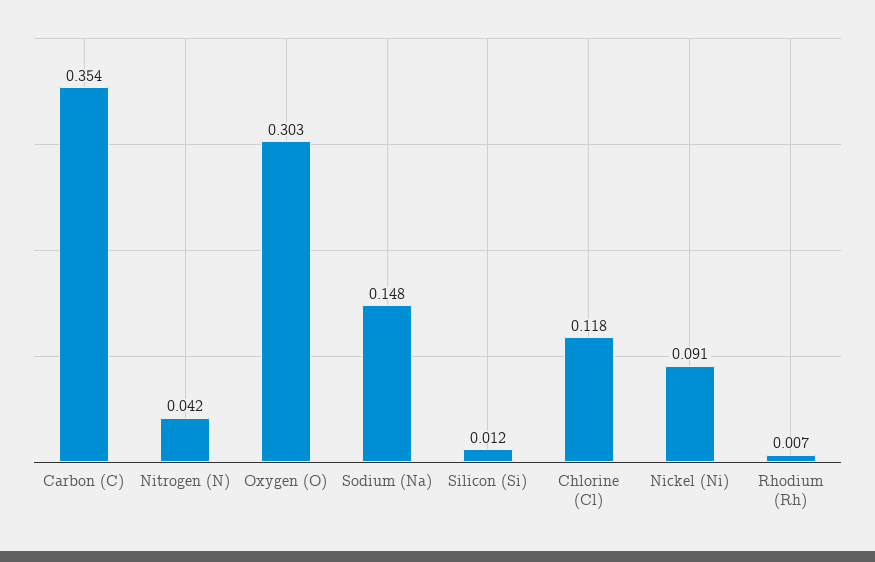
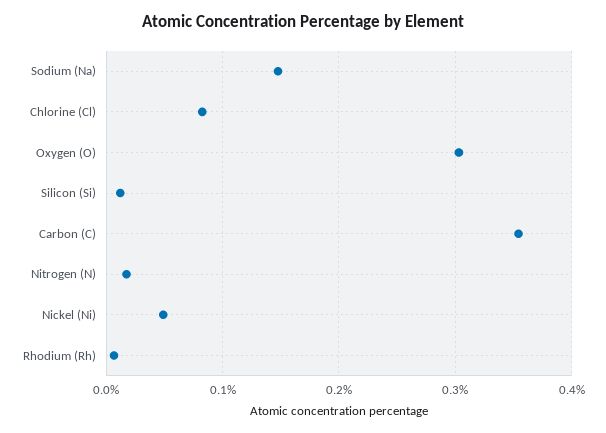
  {
    "Carbon (C)": 0.354,
-   "Nitrogen (N)": 0.042,
+   "Nitrogen (N)": 0.02,
    "Oxygen (O)": 0.303,
    "Sodium (Na)": 0.148,
    "Silicon (Si)": 0.012,
-   "Chlorine (Cl)": 0.118,
+   "Chlorine (Cl)": 0.08,
-   "Nickel (Ni)": 0.091,
+   "Nickel (Ni)": 0.05,
    "Rhodium (Rh)": 0.007
  }

